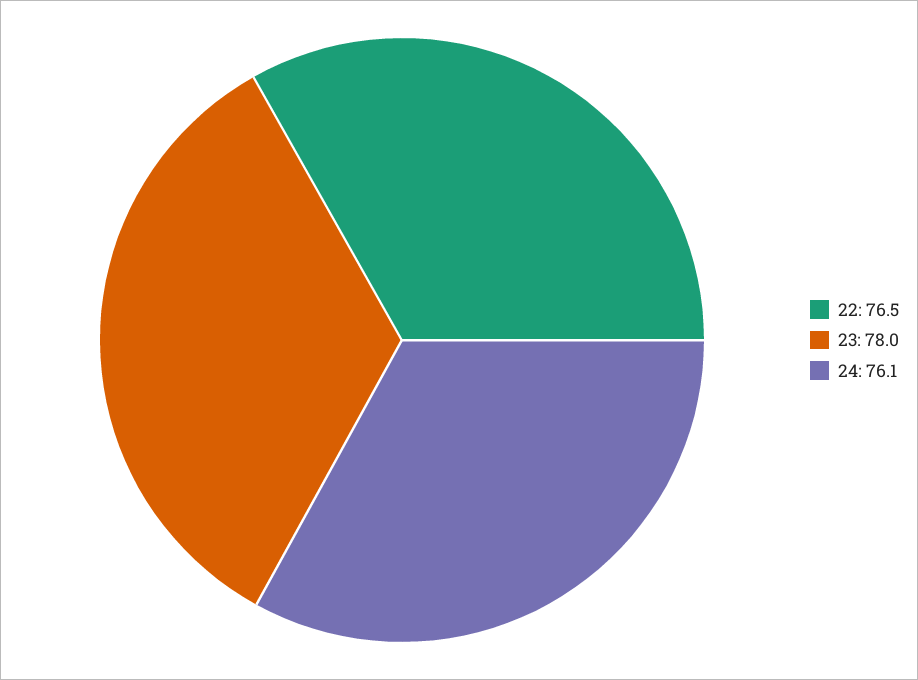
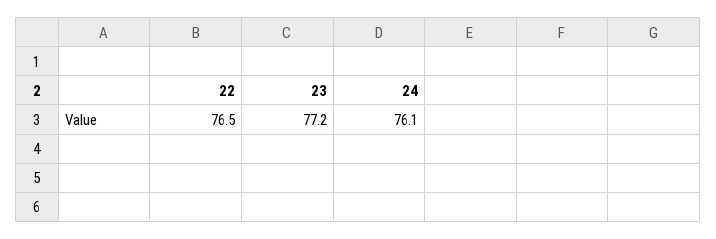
  {
    "22": 76.5,
-   "23": 78,
+   "23": 77.2,
    "24": 76.1
  }

